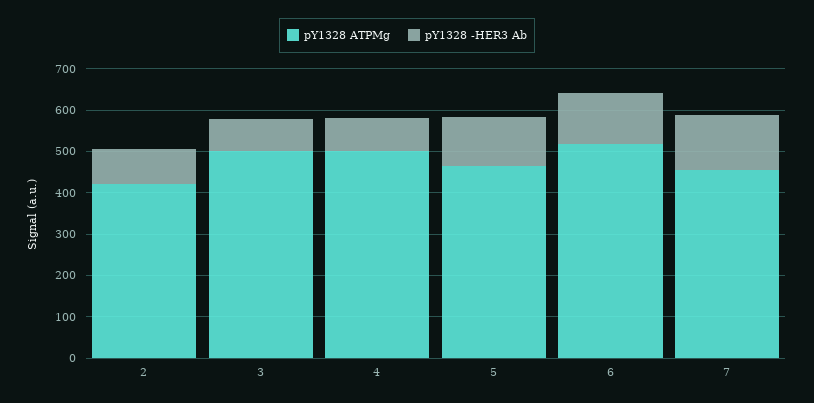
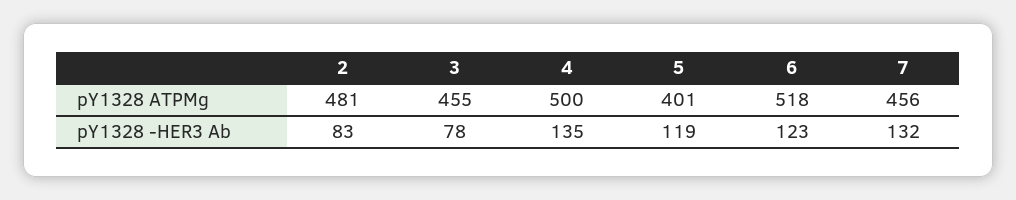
  {
    "pY1328 ATPMg": {
-     "2": 420,
+     "2": 481,
-     "3": 500,
+     "3": 455,
      "4": 500,
-     "5": 460,
+     "5": 401,
      "6": 518,
      "7": 456
    },
    "pY1328 -HER3 Ab": {
      "2": 83,
      "3": 78,
-     "4": 80,
+     "4": 135,
      "5": 119,
      "6": 123,
      "7": 132
    }
  }

